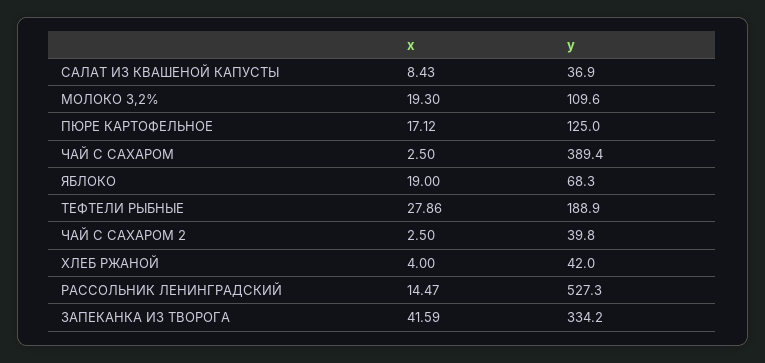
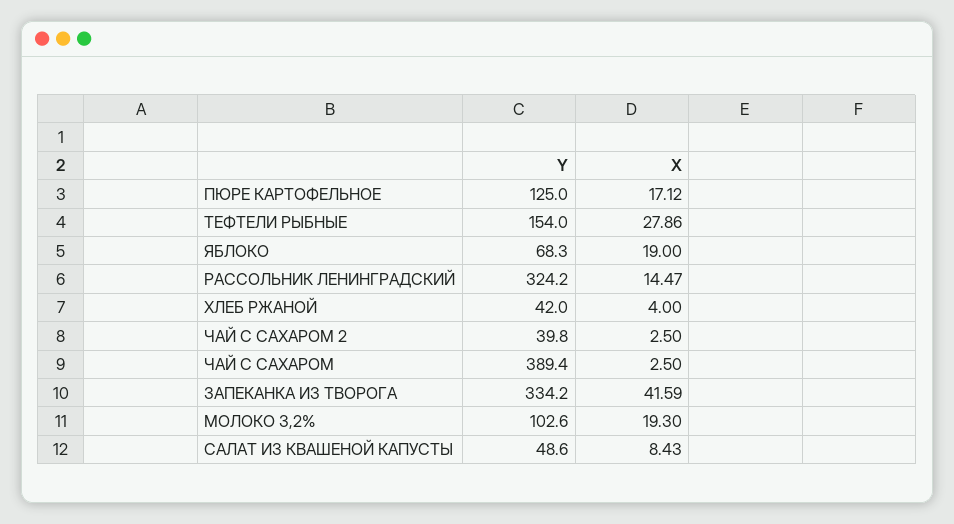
  {
    "x": {
      "САЛАТ ИЗ КВАШЕНОЙ КАПУСТЫ": 8.43,
      "МОЛОКО 3,2%": 19.3,
      "ПЮРЕ КАРТОФЕЛЬНОЕ": 17.12,
      "ЧАЙ С САХАРОМ": 2.5,
      "ЯБЛОКО": 19,
      "ТЕФТЕЛИ РЫБНЫЕ": 27.86,
      "ЧАЙ С САХАРОМ 2": 2.5,
      "ХЛЕБ РЖАНОЙ": 4,
      "РАССОЛЬНИК ЛЕНИНГРАДСКИЙ": 14.47,
      "ЗАПЕКАНКА ИЗ ТВОРОГА": 41.59
    },
    "y": {
-     "САЛАТ ИЗ КВАШЕНОЙ КАПУСТЫ": 36.9,
+     "САЛАТ ИЗ КВАШЕНОЙ КАПУСТЫ": 48.6,
-     "МОЛОКО 3,2%": 109.6,
+     "МОЛОКО 3,2%": 102.6,
      "ПЮРЕ КАРТОФЕЛЬНОЕ": 125,
      "ЧАЙ С САХАРОМ": 389.4,
      "ЯБЛОКО": 68.3,
-     "ТЕФТЕЛИ РЫБНЫЕ": 188.9,
+     "ТЕФТЕЛИ РЫБНЫЕ": 154,
      "ЧАЙ С САХАРОМ 2": 39.8,
      "ХЛЕБ РЖАНОЙ": 42,
-     "РАССОЛЬНИК ЛЕНИНГРАДСКИЙ": 527.3,
+     "РАССОЛЬНИК ЛЕНИНГРАДСКИЙ": 324.2,
      "ЗАПЕКАНКА ИЗ ТВОРОГА": 334.2
    }
  }

